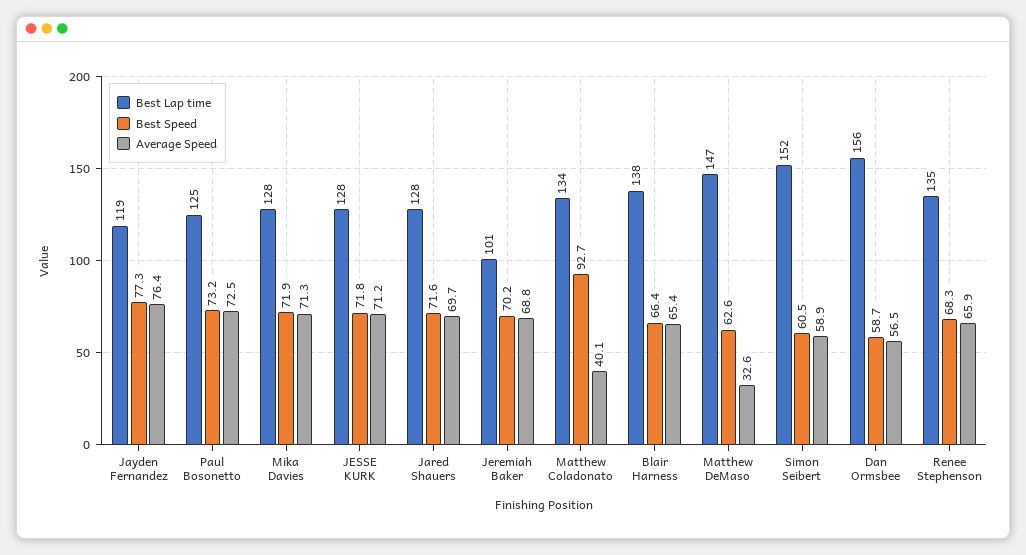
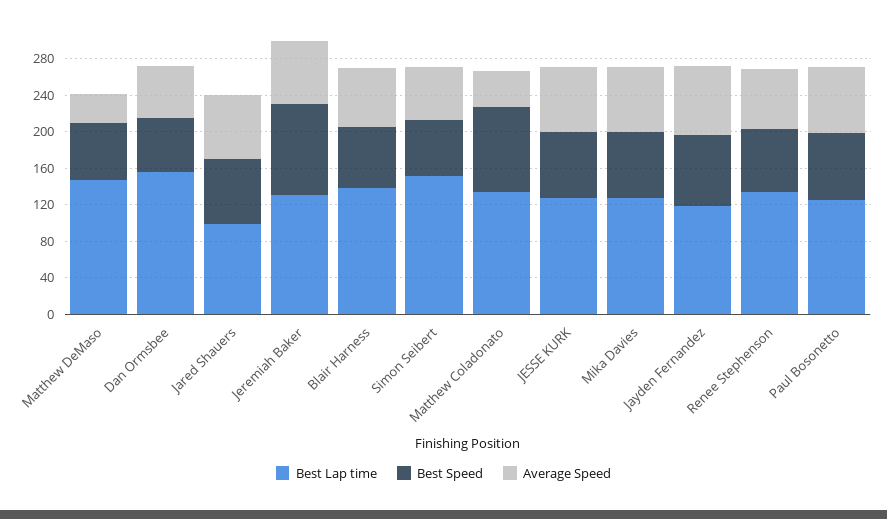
  {
    "Best Lap time": {
      "Jayden Fernandez": 119,
      "Paul Bosonetto": 125,
      "Mika Davies": 128,
      "JESSE KURK": 128,
-     "Jared Shauers": 128,
+     "Jared Shauers": 100,
-     "Jeremiah Baker": 101,
+     "Jeremiah Baker": 130,
      "Matthew Coladonato": 134,
      "Blair Harness": 138,
      "Matthew DeMaso": 147,
      "Simon Seibert": 152,
      "Dan Ormsbee": 156,
      "Renee Stephenson": 135
    },
    "Best Speed": {
      "Jayden Fernandez": 77.3,
      "Paul Bosonetto": 73.2,
      "Mika Davies": 71.9,
      "JESSE KURK": 71.8,
      "Jared Shauers": 71.6,
-     "Jeremiah Baker": 70.2,
+     "Jeremiah Baker": 100,
      "Matthew Coladonato": 92.7,
      "Blair Harness": 66.4,
      "Matthew DeMaso": 62.6,
      "Simon Seibert": 60.5,
      "Dan Ormsbee": 58.7,
      "Renee Stephenson": 68.3
    },
    "Average Speed": {
      "Jayden Fernandez": 76.4,
      "Paul Bosonetto": 72.5,
      "Mika Davies": 71.3,
      "JESSE KURK": 71.2,
      "Jared Shauers": 69.7,
      "Jeremiah Baker": 68.8,
      "Matthew Coladonato": 40.1,
      "Blair Harness": 65.4,
      "Matthew DeMaso": 32.6,
      "Simon Seibert": 58.9,
      "Dan Ormsbee": 56.5,
      "Renee Stephenson": 65.9
    }
  }

